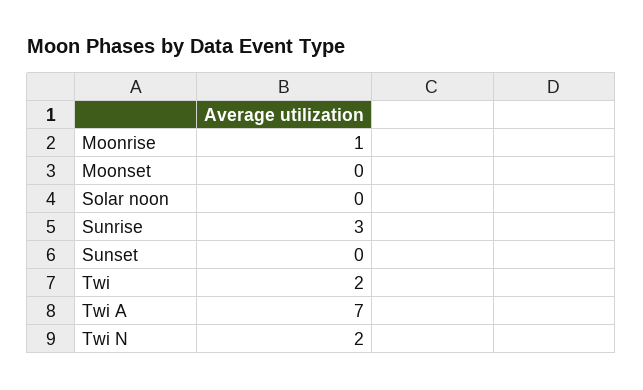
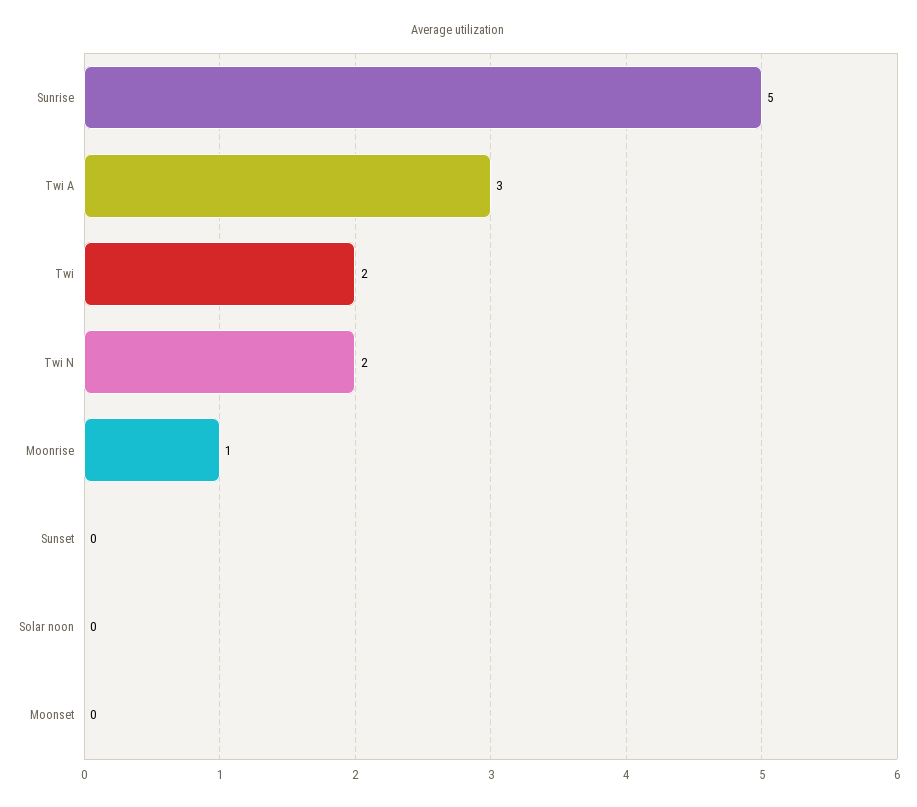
  {
    "Moonrise": 1,
    "Moonset": 0,
    "Solar noon": 0,
-   "Sunrise": 3,
+   "Sunrise": 5,
    "Sunset": 0,
    "Twi": 2,
-   "Twi A": 7,
+   "Twi A": 3,
    "Twi N": 2
  }

